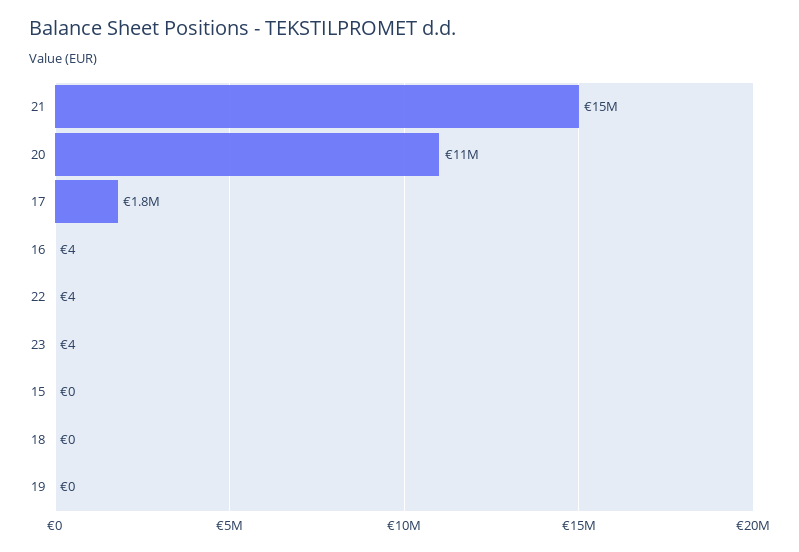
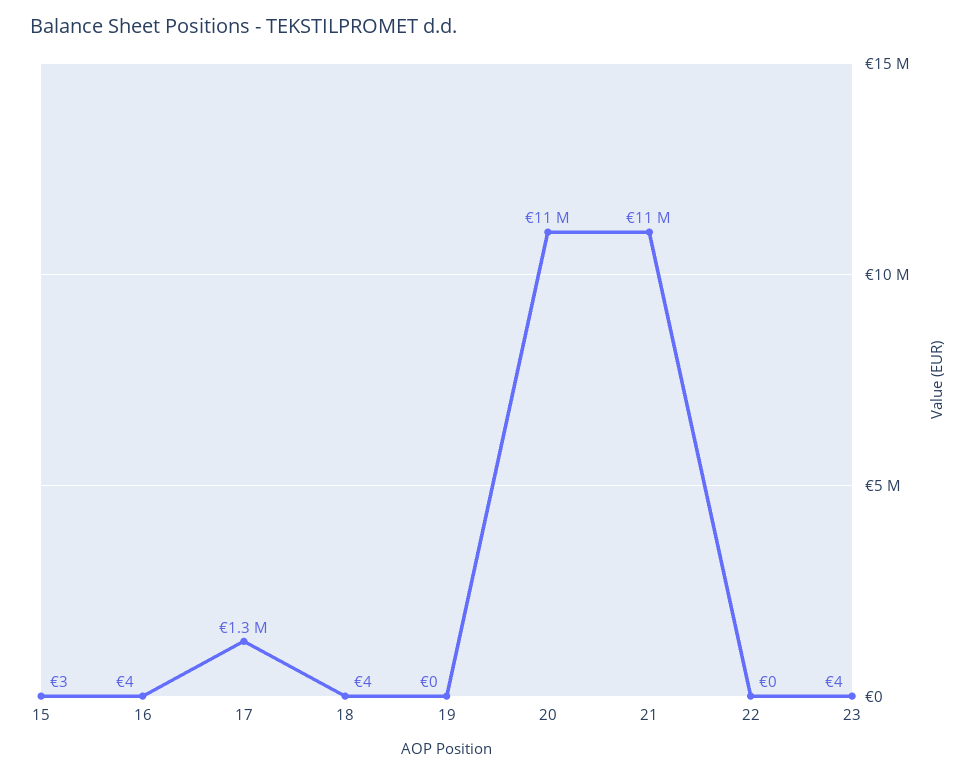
  {
-   "21": 15000000,
+   "21": 11000000,
    "20": 11000000,
-   "17": 1800000,
+   "17": 1300000,
    "16": 4,
-   "22": 4,
+   "22": 0,
    "23": 4,
-   "15": 0,
+   "15": 3,
-   "18": 0,
+   "18": 4,
    "19": 0
  }

